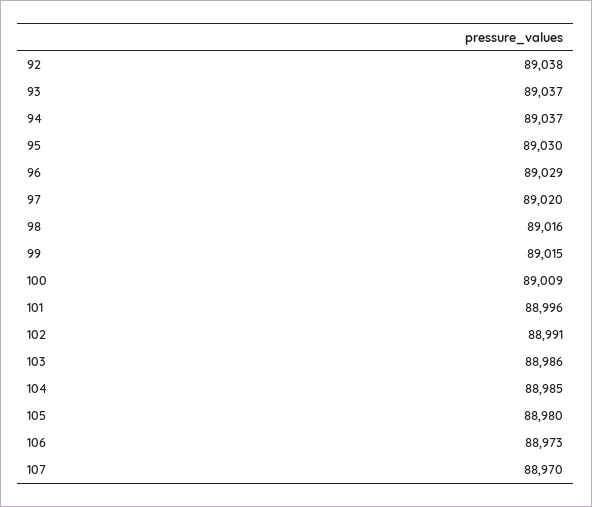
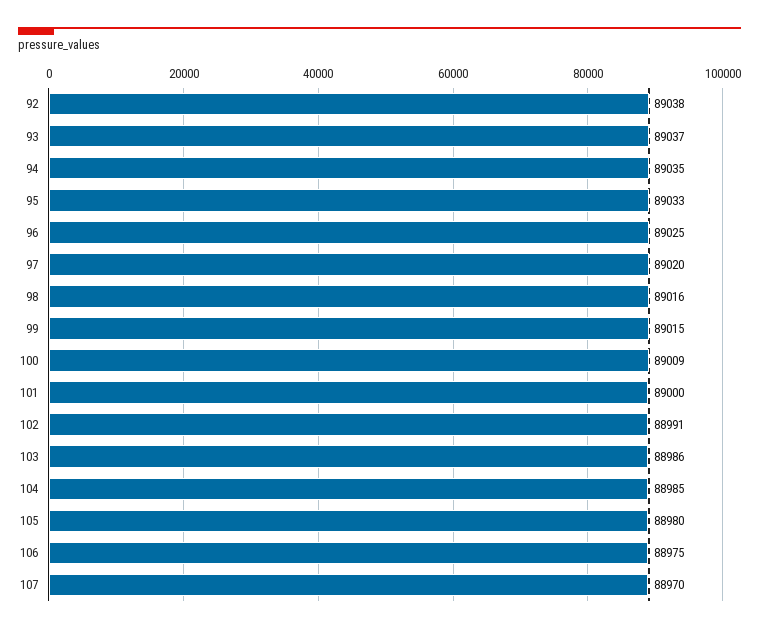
  {
    "92": 89038,
    "93": 89037,
-   "94": 89037,
+   "94": 89035,
-   "95": 89030,
+   "95": 89033,
-   "96": 89029,
+   "96": 89025,
    "97": 89020,
    "98": 89016,
    "99": 89015,
    "100": 89009,
-   "101": 88996,
+   "101": 89000,
    "102": 88991,
    "103": 88986,
    "104": 88985,
    "105": 88980,
-   "106": 88973,
+   "106": 88975,
    "107": 88970
  }

